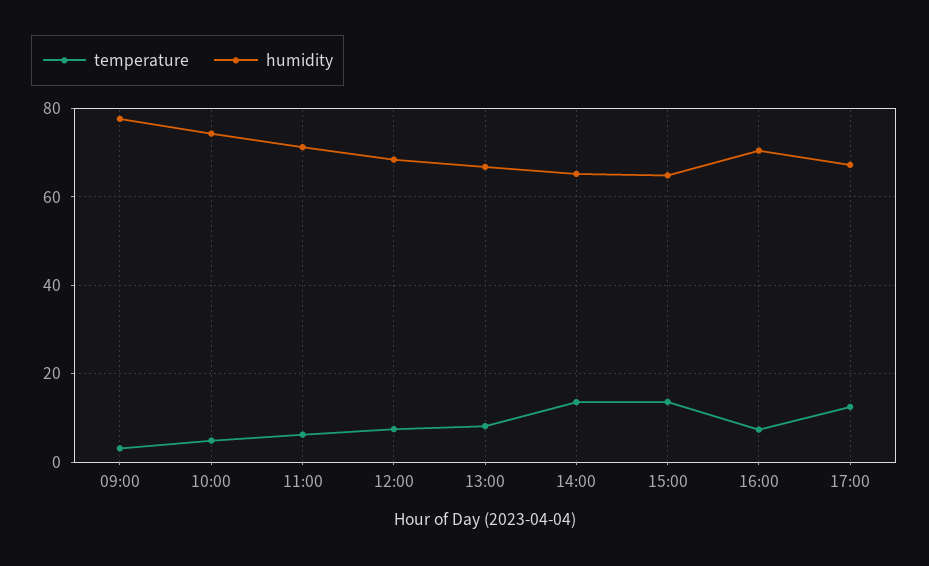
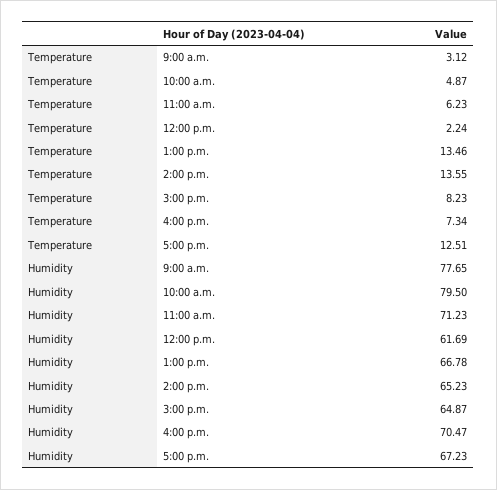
  {
    "temperature": {
      "09:00": 3.12,
      "10:00": 4.87,
      "11:00": 6.23,
-     "12:00": 8,
+     "12:00": 2.24,
-     "13:00": 8,
+     "13:00": 13.46,
      "14:00": 13.55,
-     "15:00": 14,
+     "15:00": 8.23,
      "16:00": 7.34,
      "17:00": 12.51
    },
    "humidity": {
      "09:00": 77.65,
-     "10:00": 74,
+     "10:00": 79.5,
      "11:00": 71.23,
-     "12:00": 68,
+     "12:00": 61.69,
      "13:00": 66.78,
      "14:00": 65.23,
      "15:00": 64.87,
      "16:00": 70.47,
      "17:00": 67.23
    }
  }

